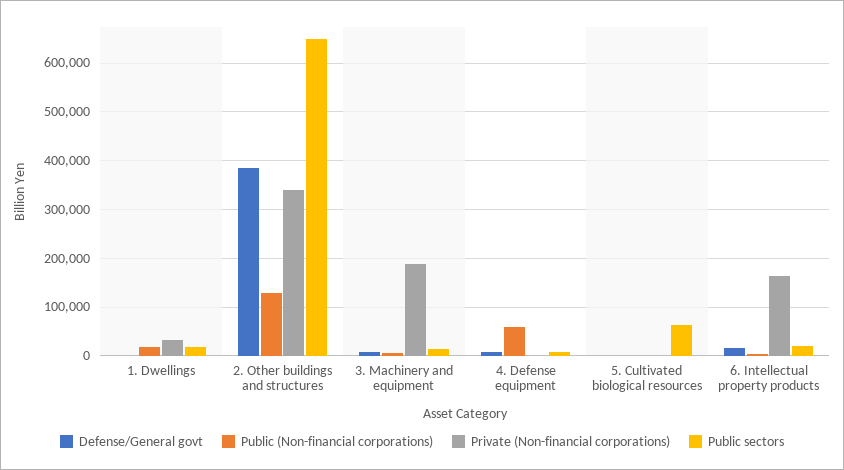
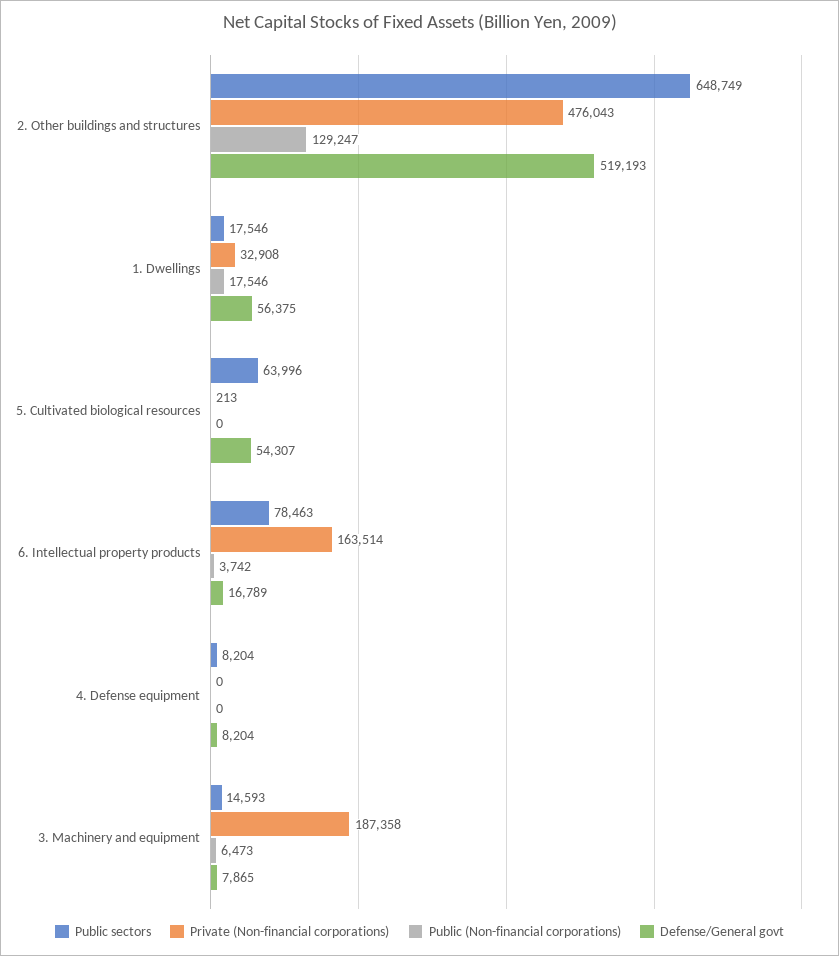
  {
    "Defense/General govt": {
-     "1. Dwellings": 0,
+     "1. Dwellings": 56375,
-     "2. Other buildings and structures": 380000,
+     "2. Other buildings and structures": 519193,
      "3. Machinery and equipment": 7865,
      "4. Defense equipment": 8204,
-     "5. Cultivated biological resources": 0,
+     "5. Cultivated biological resources": 54307,
      "6. Intellectual property products": 16789
    },
    "Public (Non-financial corporations)": {
      "1. Dwellings": 17546,
      "2. Other buildings and structures": 129247,
      "3. Machinery and equipment": 6473,
-     "4. Defense equipment": 60000,
+     "4. Defense equipment": 0,
      "5. Cultivated biological resources": 0,
      "6. Intellectual property products": 3742
    },
    "Private (Non-financial corporations)": {
      "1. Dwellings": 32908,
-     "2. Other buildings and structures": 340000,
+     "2. Other buildings and structures": 476043,
      "3. Machinery and equipment": 187358,
      "4. Defense equipment": 0,
      "5. Cultivated biological resources": 213,
      "6. Intellectual property products": 163514
    },
    "Public sectors": {
      "1. Dwellings": 17546,
      "2. Other buildings and structures": 648749,
      "3. Machinery and equipment": 14593,
      "4. Defense equipment": 8204,
      "5. Cultivated biological resources": 63996,
-     "6. Intellectual property products": 20000
+     "6. Intellectual property products": 78463
    }
  }

